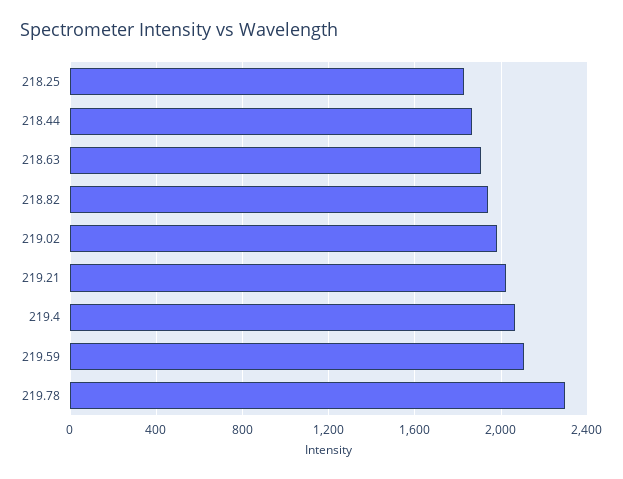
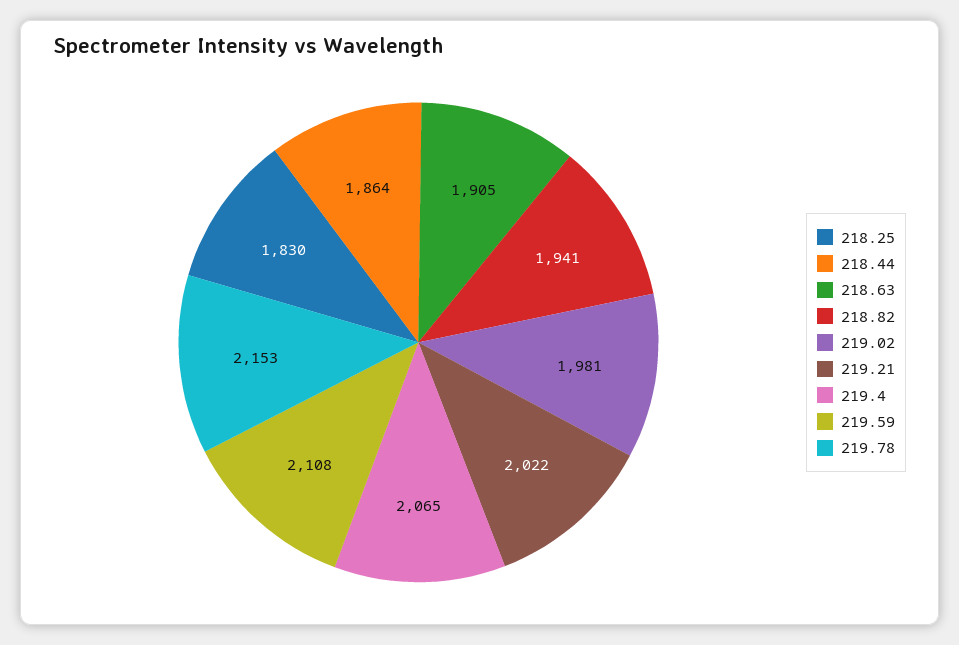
  {
    "218.25": 1830,
    "218.44": 1864,
    "218.63": 1905,
    "218.82": 1941,
    "219.02": 1981,
    "219.21": 2022,
    "219.4": 2065,
    "219.59": 2108,
-   "219.78": 2300
+   "219.78": 2153
  }

